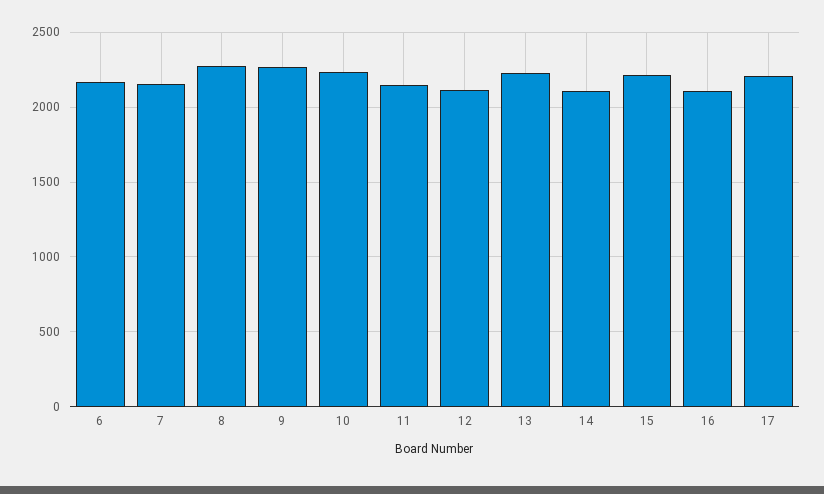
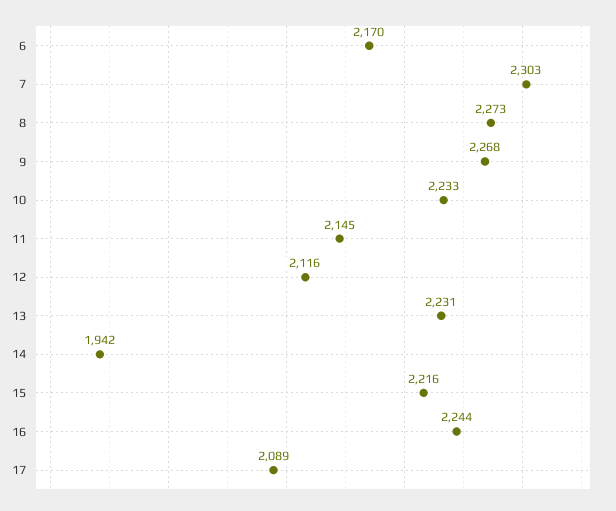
  {
    "6": 2170,
-   "7": 2150,
+   "7": 2303,
    "8": 2273,
    "9": 2268,
    "10": 2233,
    "11": 2145,
    "12": 2116,
    "13": 2231,
-   "14": 2100,
+   "14": 1942,
    "15": 2216,
-   "16": 2100,
+   "16": 2244,
-   "17": 2200
+   "17": 2089
  }

